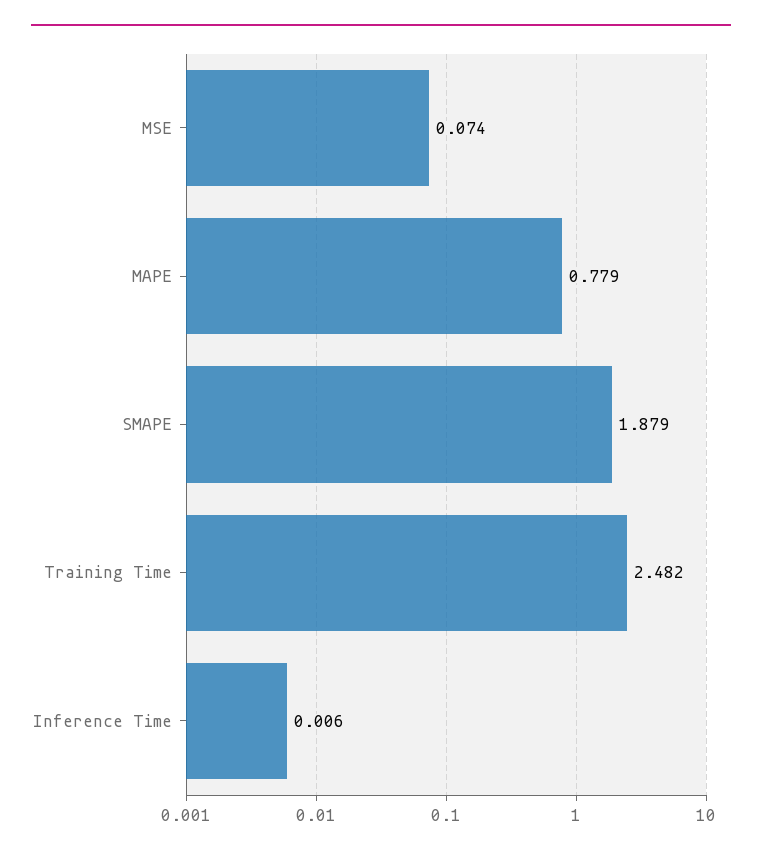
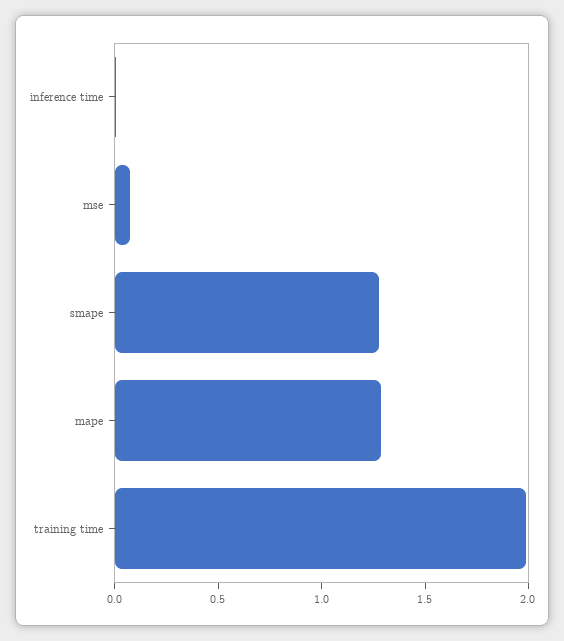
  {
    "MSE": 0.074,
-   "MAPE": 0.779,
+   "MAPE": 1.3,
-   "SMAPE": 1.879,
+   "SMAPE": 1.3,
-   "Training Time": 2.482,
+   "Training Time": 2,
    "Inference Time": 0.006
  }

